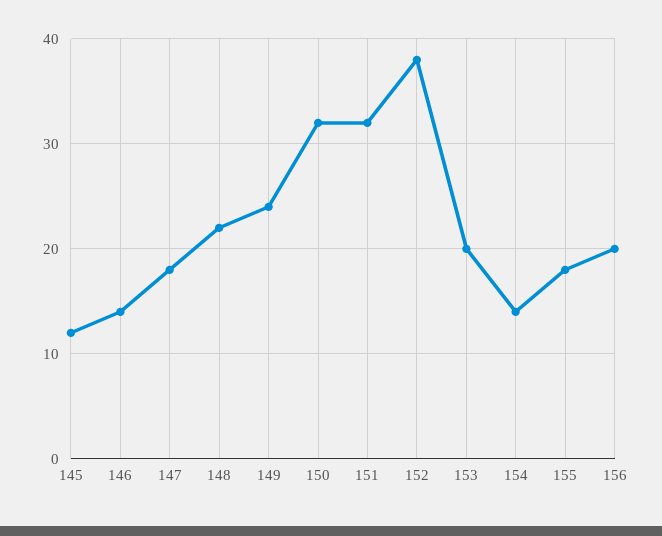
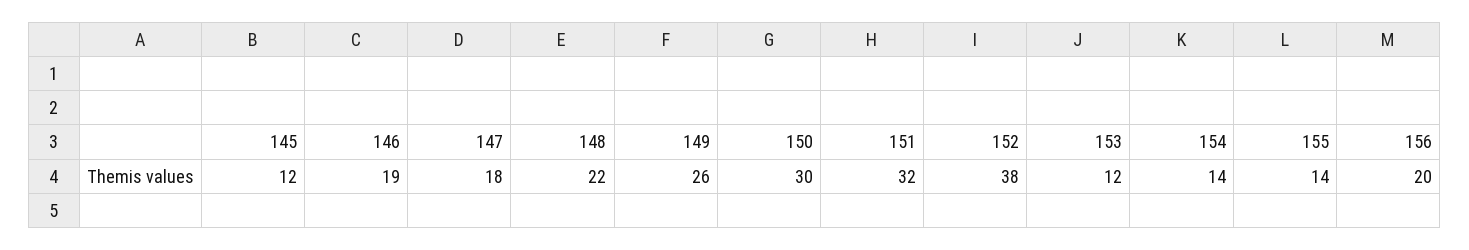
  {
    "145": 12,
-   "146": 14,
+   "146": 19,
    "147": 18,
    "148": 22,
-   "149": 24,
+   "149": 26,
-   "150": 32,
+   "150": 30,
    "151": 32,
    "152": 38,
-   "153": 20,
+   "153": 12,
    "154": 14,
-   "155": 18,
+   "155": 14,
    "156": 20
  }

